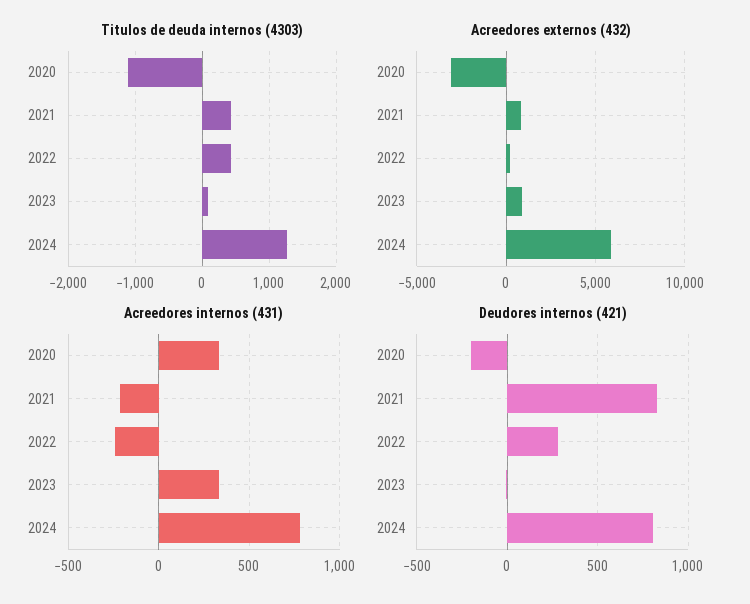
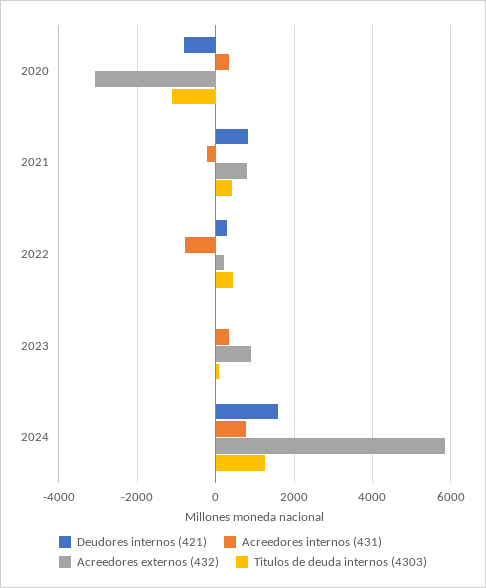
  {
    "Titulos de deuda internos (4303)": {
      "2020": -1100,
      "2021": 400,
      "2022": 400,
      "2023": 100,
      "2024": 1300
    },
    "Acreedores externos (432)": {
      "2020": -3000,
      "2021": 800,
      "2022": 200,
      "2023": 800,
      "2024": 5800
    },
    "Acreedores internos (431)": {
      "2020": 350,
      "2021": -200,
-     "2022": -250,
+     "2022": -800,
      "2023": 350,
      "2024": 800
    },
    "Deudores internos (421)": {
-     "2020": -200,
+     "2020": -800,
      "2021": 850,
      "2022": 300,
      "2023": 0,
-     "2024": 800
+     "2024": 1600
    }
  }

